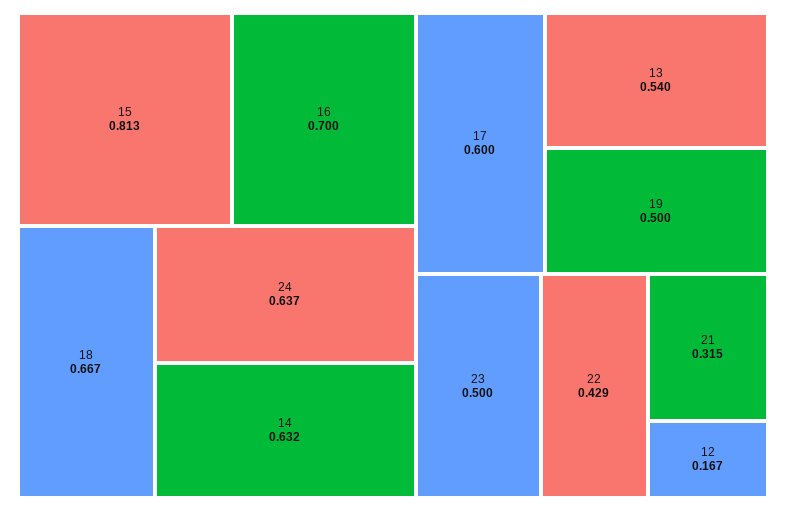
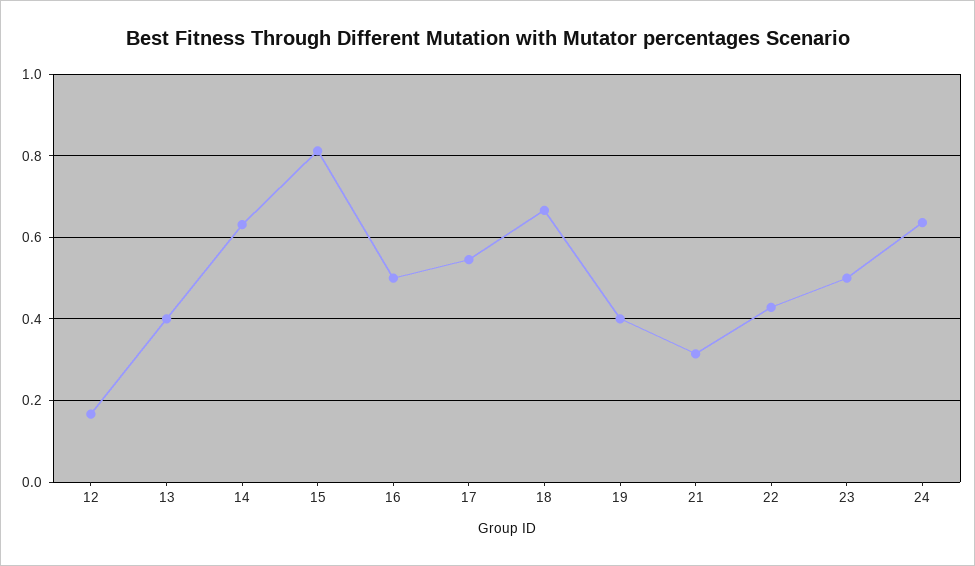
  {
    "15": 0.813,
-   "16": 0.7,
+   "16": 0.5,
    "18": 0.667,
    "24": 0.637,
    "14": 0.632,
-   "17": 0.6,
+   "17": 0.54,
-   "13": 0.54,
+   "13": 0.4,
-   "19": 0.5,
+   "19": 0.4,
    "23": 0.5,
    "22": 0.429,
    "21": 0.315,
    "12": 0.167
  }

